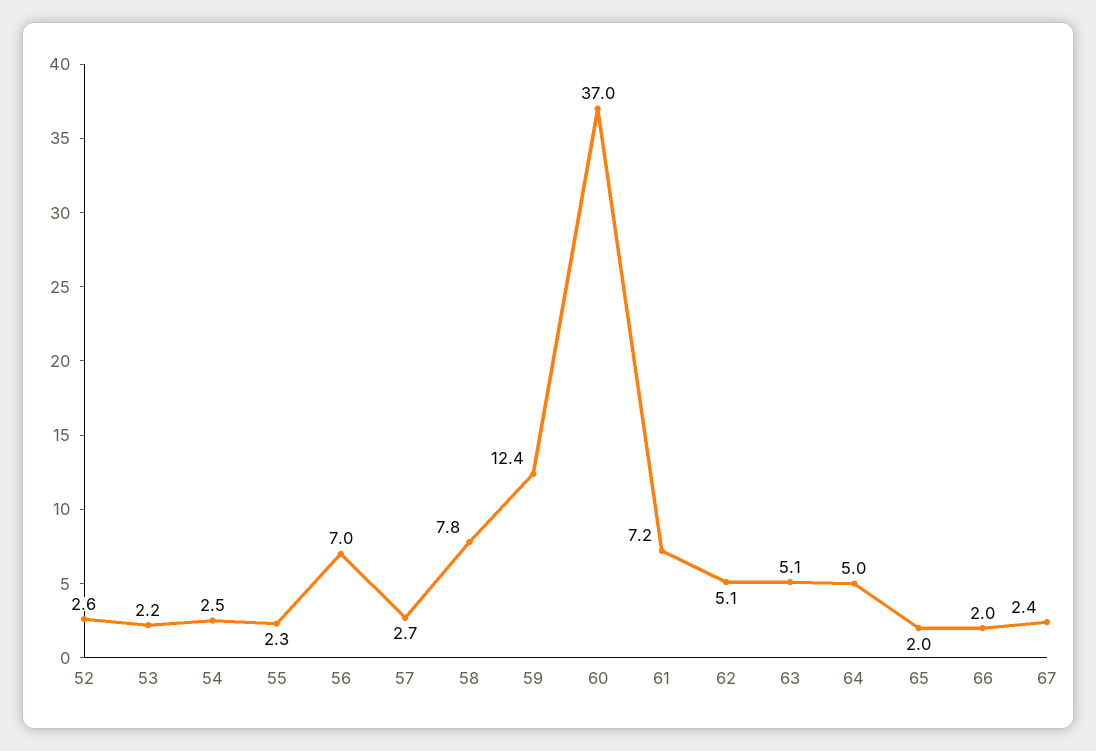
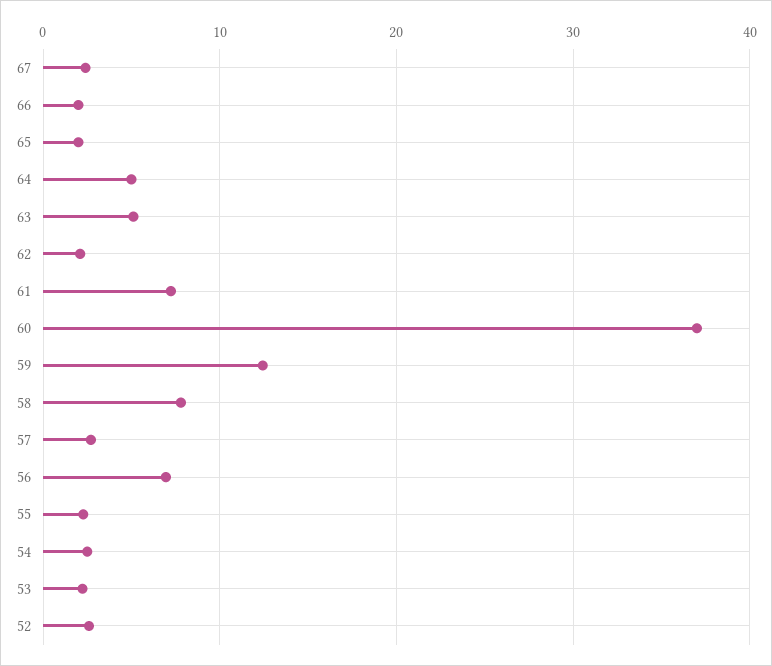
  {
    "52": 2.6,
    "53": 2.2,
    "54": 2.5,
    "55": 2.3,
    "56": 7,
    "57": 2.7,
    "58": 7.8,
    "59": 12.4,
    "60": 37,
    "61": 7.2,
-   "62": 5.1,
+   "62": 2,
    "63": 5.1,
    "64": 5,
    "65": 2,
    "66": 2,
    "67": 2.4
  }

